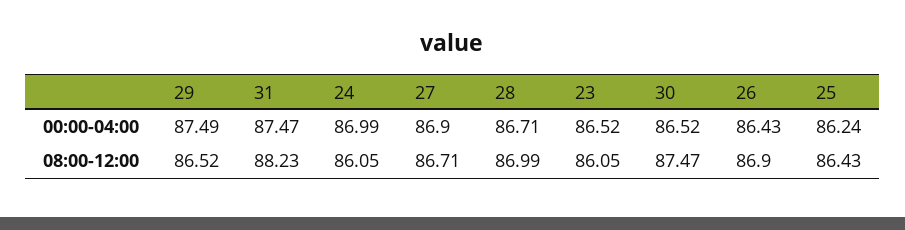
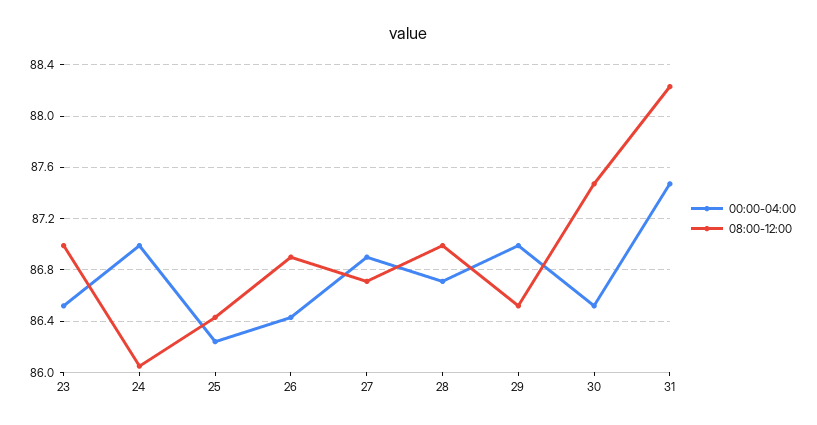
  {
    "00:00-04:00": {
-     "29": 87.49,
+     "29": 87,
      "31": 87.47,
      "24": 86.99,
      "27": 86.9,
      "28": 86.71,
      "23": 86.52,
      "30": 86.52,
      "26": 86.43,
      "25": 86.24
    },
    "08:00-12:00": {
      "29": 86.52,
      "31": 88.23,
      "24": 86.05,
      "27": 86.71,
      "28": 86.99,
-     "23": 86.05,
+     "23": 87,
      "30": 87.47,
      "26": 86.9,
      "25": 86.43
    }
  }

